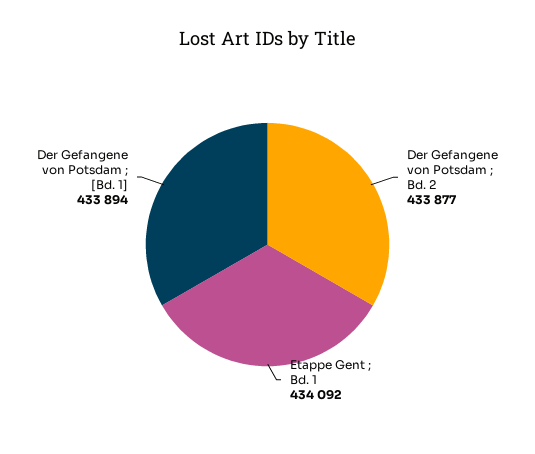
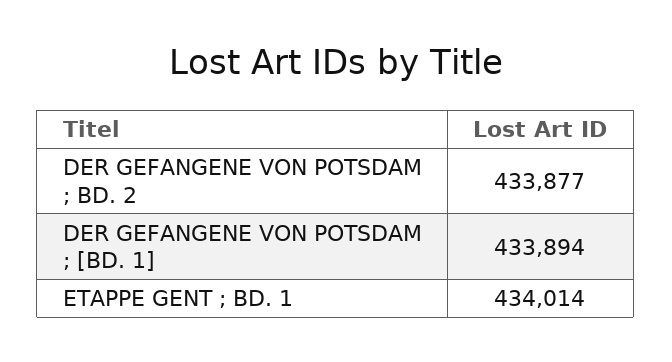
  {
    "Der Gefangene von Potsdam ; Bd. 2": 433877,
-   "Etappe Gent ; Bd. 1": 434092,
+   "Etappe Gent ; Bd. 1": 434014,
    "Der Gefangene von Potsdam ; [Bd. 1]": 433894
  }

